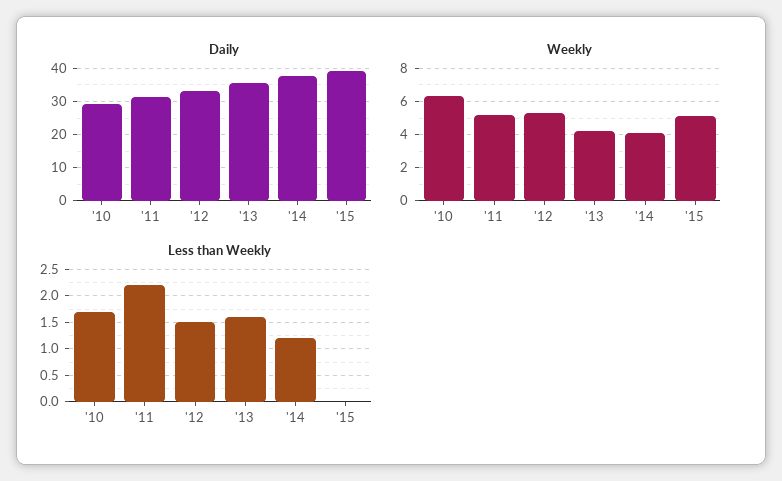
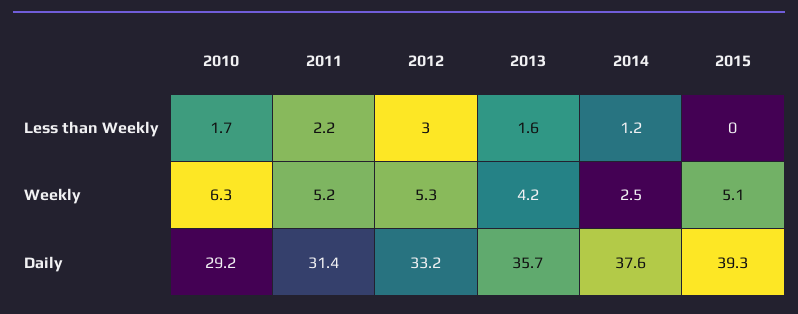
  {
    "Daily": {
      "'10": 29.2,
      "'11": 31.4,
      "'12": 33.2,
      "'13": 35.7,
      "'14": 37.6,
      "'15": 39.3
    },
    "Weekly": {
      "'10": 6.3,
      "'11": 5.2,
      "'12": 5.3,
      "'13": 4.2,
-     "'14": 4,
+     "'14": 2.5,
      "'15": 5.1
    },
    "Less than Weekly": {
      "'10": 1.7,
      "'11": 2.2,
-     "'12": 1.5,
+     "'12": 3,
      "'13": 1.6,
      "'14": 1.2,
      "'15": 0
    }
  }

